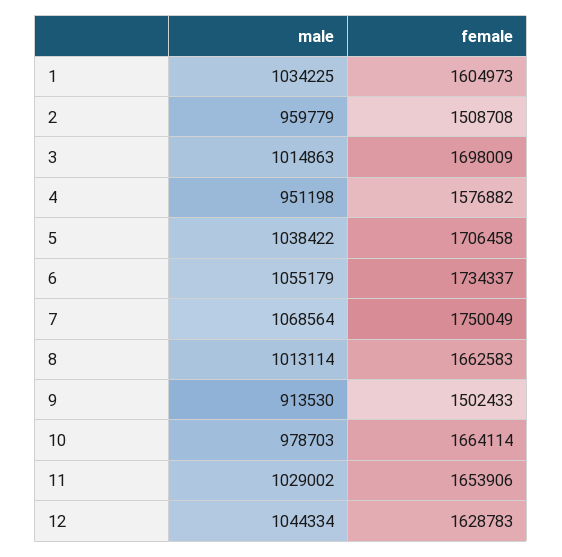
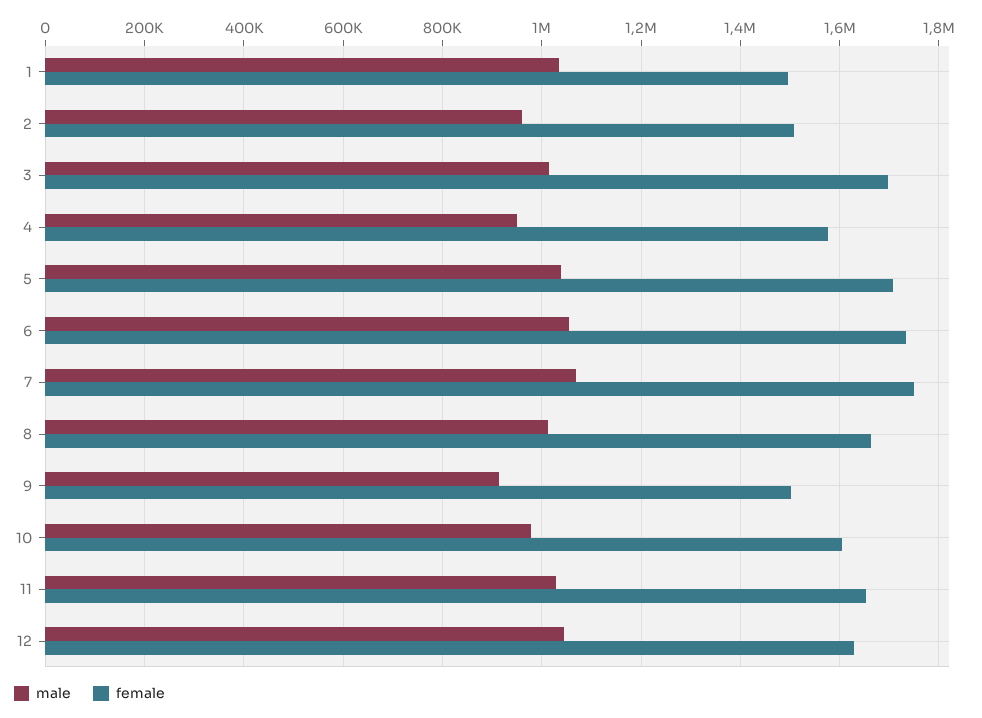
  {
    "male": {
      "1": 1034225,
      "2": 959779,
      "3": 1014863,
      "4": 951198,
      "5": 1038422,
      "6": 1055179,
      "7": 1068564,
      "8": 1013114,
      "9": 913530,
      "10": 978703,
      "11": 1029002,
      "12": 1044334
    },
    "female": {
-     "1": 1604973,
+     "1": 1500000,
      "2": 1508708,
      "3": 1698009,
      "4": 1576882,
      "5": 1706458,
      "6": 1734337,
      "7": 1750049,
      "8": 1662583,
      "9": 1502433,
-     "10": 1664114,
+     "10": 1600000,
      "11": 1653906,
      "12": 1628783
    }
  }

